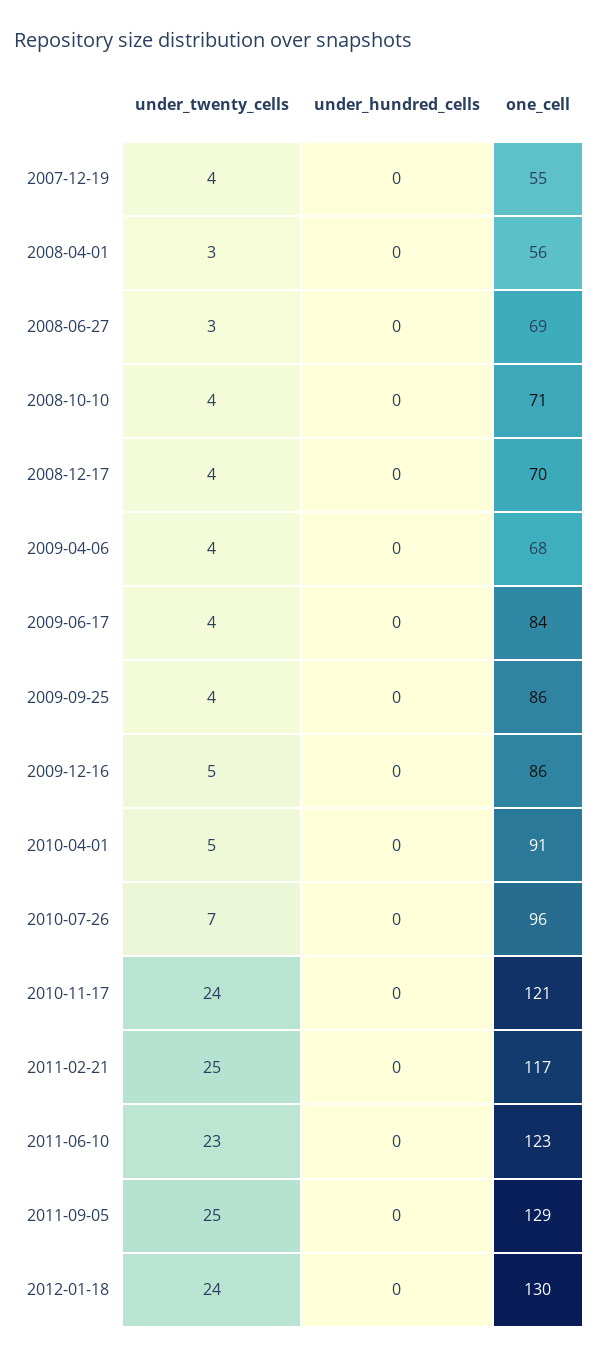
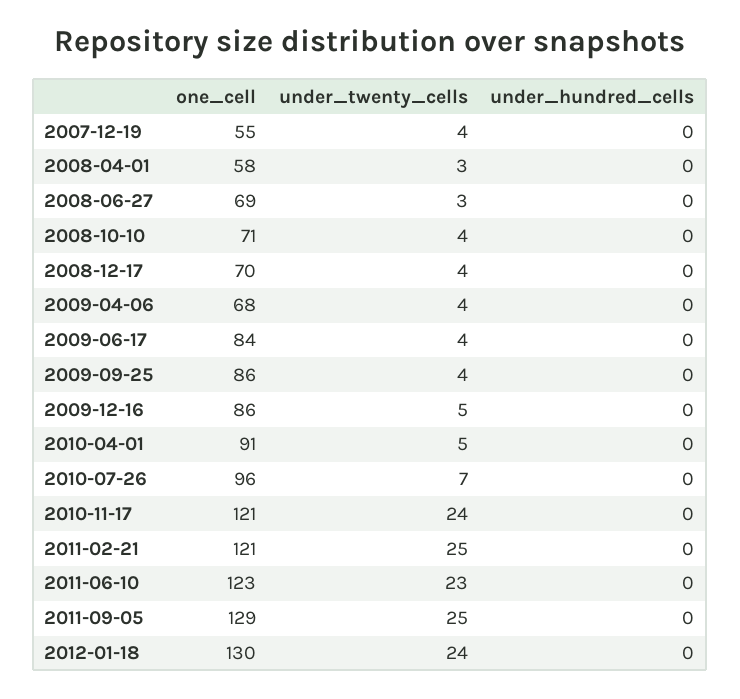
  {
    "under_twenty_cells": {
      "2007-12-19": 4,
      "2008-04-01": 3,
      "2008-06-27": 3,
      "2008-10-10": 4,
      "2008-12-17": 4,
      "2009-04-06": 4,
      "2009-06-17": 4,
      "2009-09-25": 4,
      "2009-12-16": 5,
      "2010-04-01": 5,
      "2010-07-26": 7,
      "2010-11-17": 24,
      "2011-02-21": 25,
      "2011-06-10": 23,
      "2011-09-05": 25,
      "2012-01-18": 24
    },
    "under_hundred_cells": {
      "2007-12-19": 0,
      "2008-04-01": 0,
      "2008-06-27": 0,
      "2008-10-10": 0,
      "2008-12-17": 0,
      "2009-04-06": 0,
      "2009-06-17": 0,
      "2009-09-25": 0,
      "2009-12-16": 0,
      "2010-04-01": 0,
      "2010-07-26": 0,
      "2010-11-17": 0,
      "2011-02-21": 0,
      "2011-06-10": 0,
      "2011-09-05": 0,
      "2012-01-18": 0
    },
    "one_cell": {
      "2007-12-19": 55,
-     "2008-04-01": 56,
+     "2008-04-01": 58,
      "2008-06-27": 69,
      "2008-10-10": 71,
      "2008-12-17": 70,
      "2009-04-06": 68,
      "2009-06-17": 84,
      "2009-09-25": 86,
      "2009-12-16": 86,
      "2010-04-01": 91,
      "2010-07-26": 96,
      "2010-11-17": 121,
-     "2011-02-21": 117,
+     "2011-02-21": 121,
      "2011-06-10": 123,
      "2011-09-05": 129,
      "2012-01-18": 130
    }
  }

